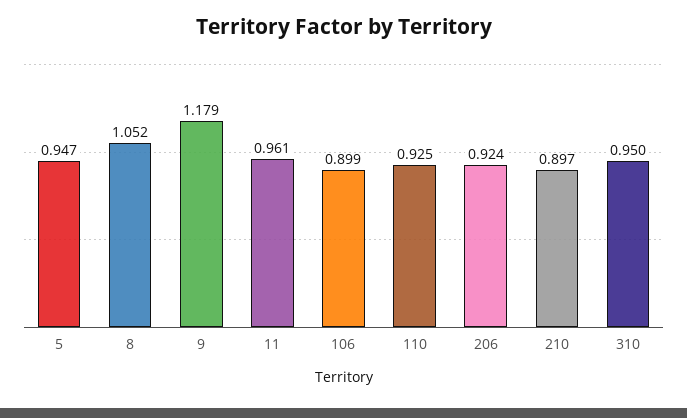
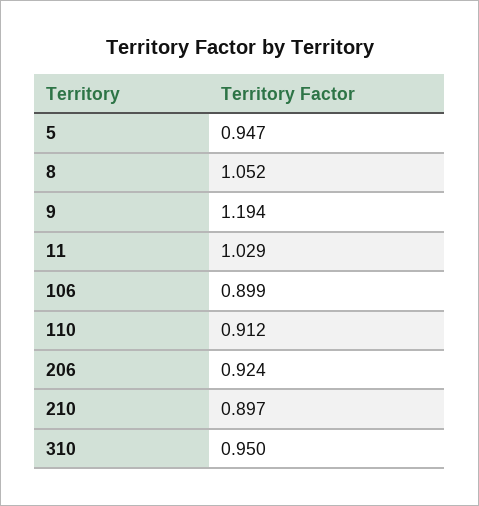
  {
    "5": 0.947,
    "8": 1.052,
-   "9": 1.179,
+   "9": 1.194,
-   "11": 0.961,
+   "11": 1.029,
    "106": 0.899,
-   "110": 0.925,
+   "110": 0.912,
    "206": 0.924,
    "210": 0.897,
    "310": 0.95
  }

